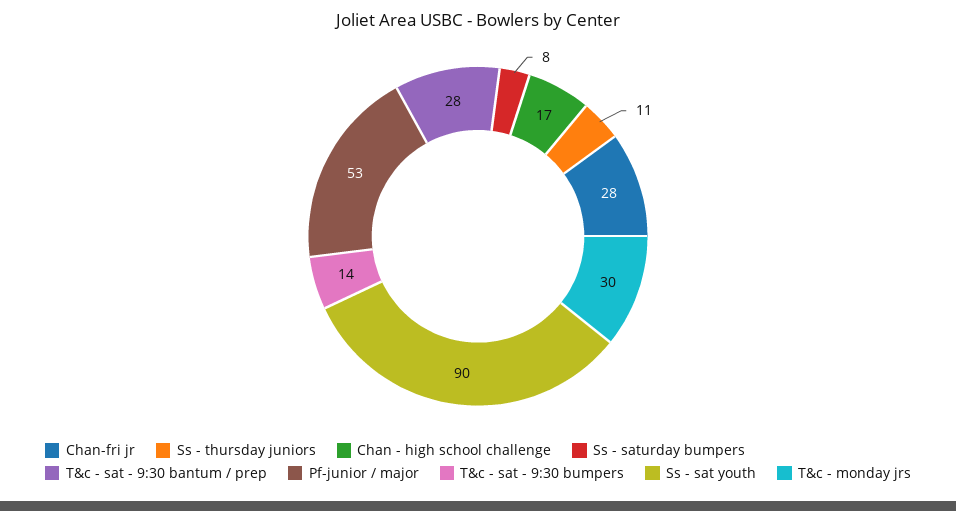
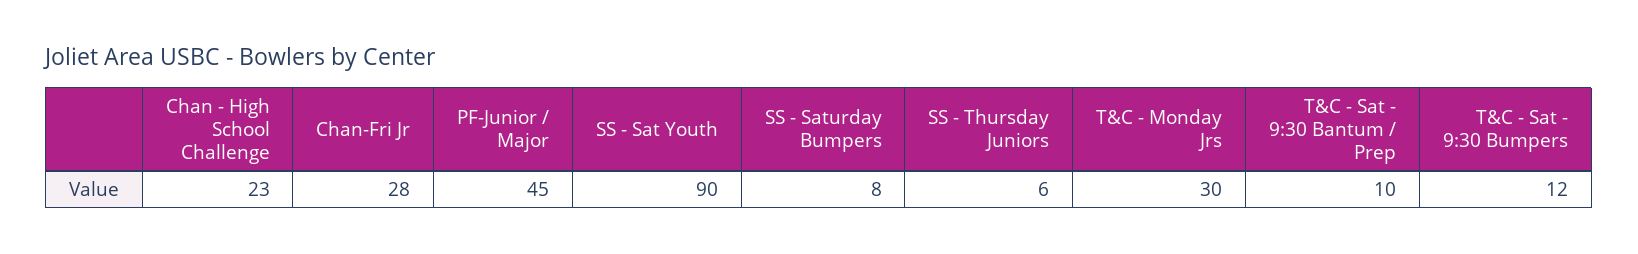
  {
    "Chan-fri jr": 28,
-   "Ss - thursday juniors": 11,
+   "Ss - thursday juniors": 6,
-   "Chan - high school challenge": 17,
+   "Chan - high school challenge": 23,
    "Ss - saturday bumpers": 8,
-   "T&c - sat - 9:30 bantum / prep": 28,
+   "T&c - sat - 9:30 bantum / prep": 10,
-   "Pf-junior / major": 53,
+   "Pf-junior / major": 45,
-   "T&c - sat - 9:30 bumpers": 14,
+   "T&c - sat - 9:30 bumpers": 12,
    "Ss - sat youth": 90,
    "T&c - monday jrs": 30
  }

